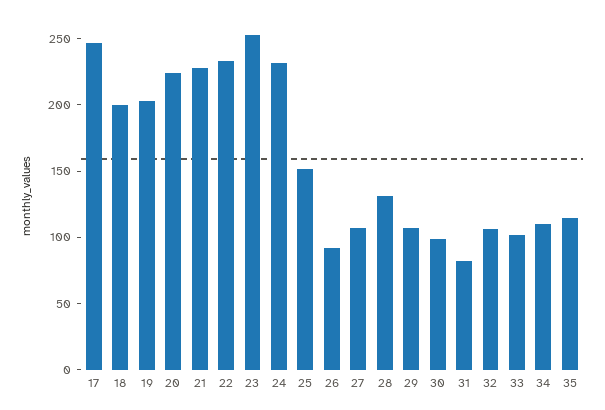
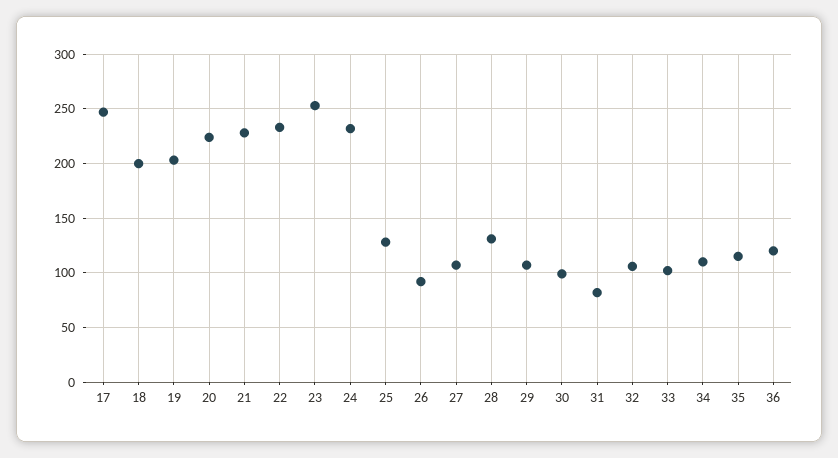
  {
    "17": 250,
    "18": 200,
    "19": 200,
    "20": 220,
    "21": 230,
    "22": 230,
    "23": 250,
    "24": 230,
-   "25": 150,
+   "25": 130,
    "26": 90,
    "27": 110,
    "28": 130,
    "29": 110,
    "30": 100,
    "31": 80,
    "32": 110,
    "33": 100,
    "34": 110,
-   "35": 120
+   "35": 120,
+   "36": 120
  }

